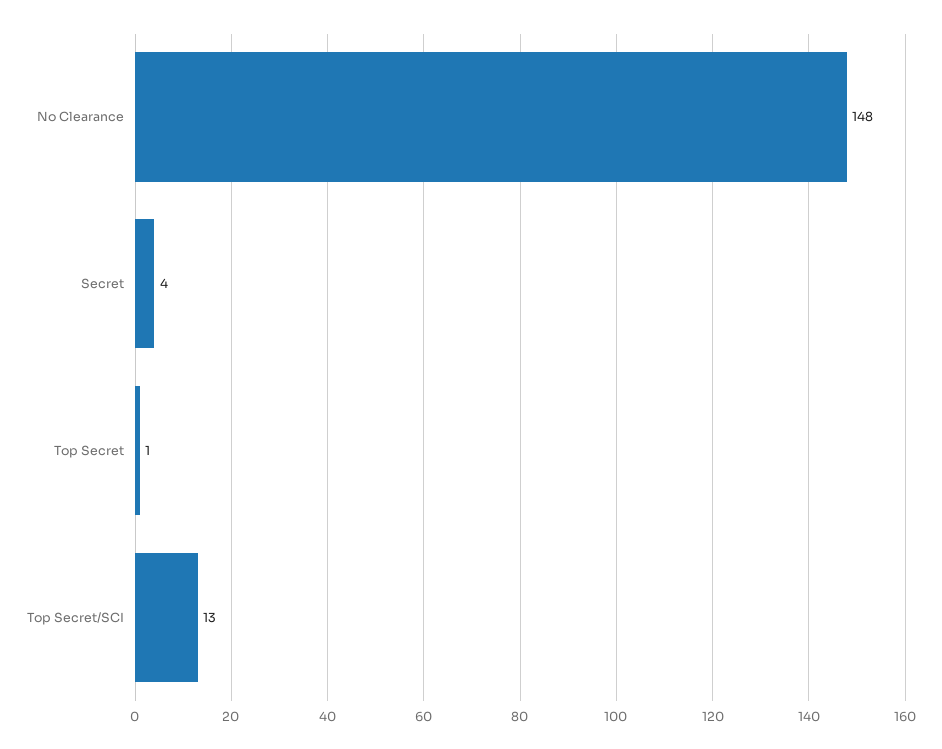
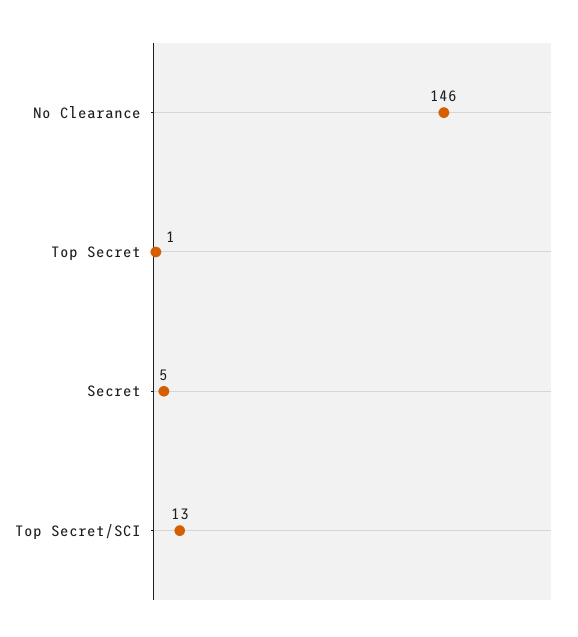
  {
-   "No Clearance": 148,
+   "No Clearance": 146,
-   "Secret": 4,
+   "Secret": 5,
    "Top Secret": 1,
    "Top Secret/SCI": 13
  }

